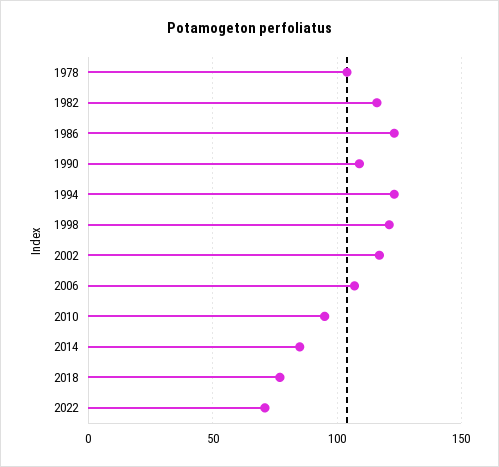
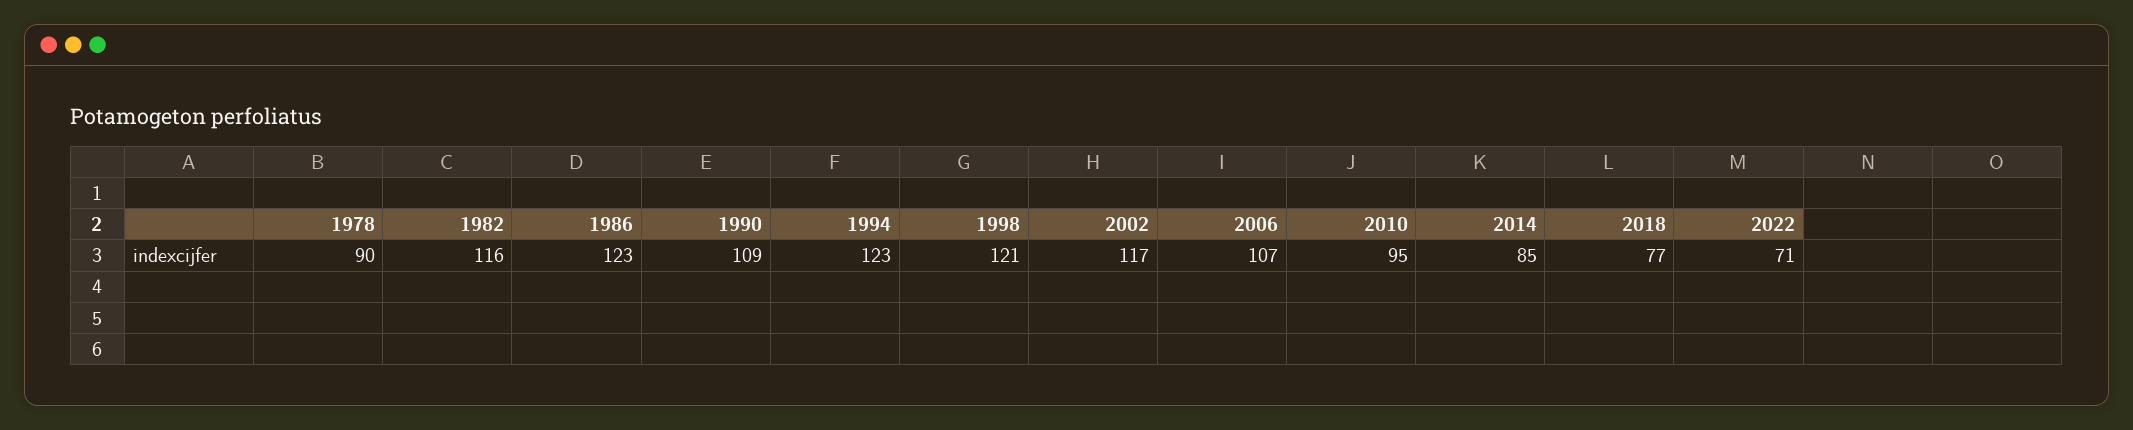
  {
-   "1978": 105,
+   "1978": 90,
    "1982": 116,
    "1986": 123,
    "1990": 109,
    "1994": 123,
    "1998": 121,
    "2002": 117,
    "2006": 107,
    "2010": 95,
    "2014": 85,
    "2018": 77,
    "2022": 71
  }

